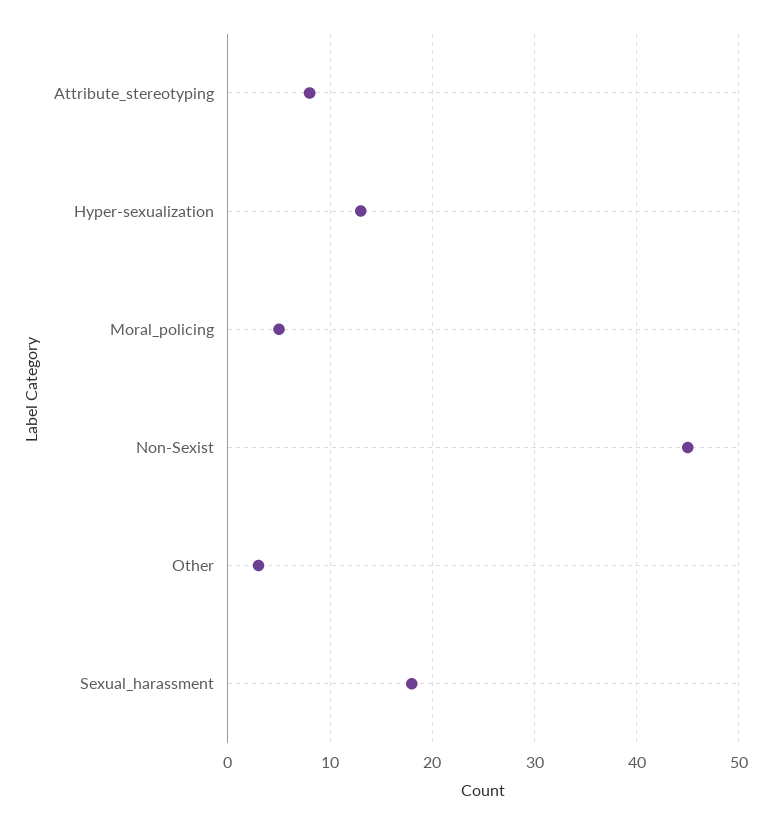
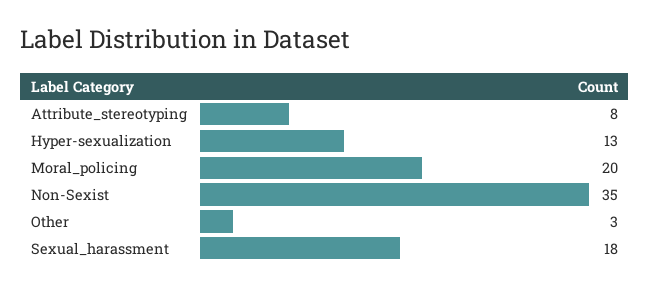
  {
    "Attribute_stereotyping": 8,
    "Hyper-sexualization": 13,
-   "Moral_policing": 5,
+   "Moral_policing": 20,
-   "Non-Sexist": 45,
+   "Non-Sexist": 35,
    "Other": 3,
    "Sexual_harassment": 18
  }

